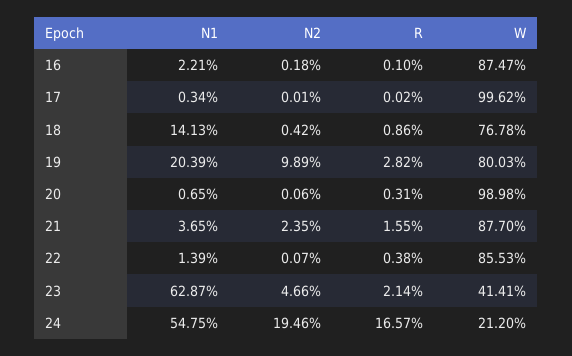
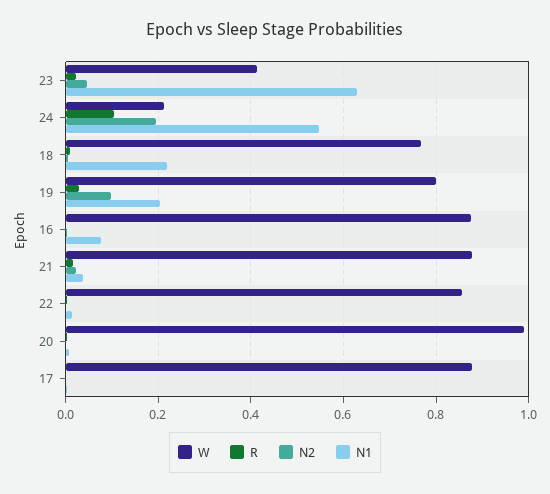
  {
    "N1": {
-     "16": 0.0221,
+     "16": 0.08,
      "17": 0.0034,
-     "18": 0.1413,
+     "18": 0.22,
      "19": 0.2039,
      "20": 0.0065,
      "21": 0.0365,
      "22": 0.0139,
      "23": 0.6287,
      "24": 0.5475
    },
    "N2": {
      "16": 0.0018,
      "17": 0.0001,
      "18": 0.0042,
      "19": 0.0989,
      "20": 0.0006,
      "21": 0.0235,
      "22": 0.0007,
      "23": 0.0466,
      "24": 0.1946
    },
    "R": {
      "16": 0.001,
      "17": 0.0002,
      "18": 0.0086,
      "19": 0.0282,
      "20": 0.0031,
      "21": 0.0155,
      "22": 0.0038,
      "23": 0.0214,
-     "24": 0.1657
+     "24": 0.1
    },
    "W": {
      "16": 0.8747,
-     "17": 0.9962,
+     "17": 0.88,
      "18": 0.7678,
      "19": 0.8003,
      "20": 0.9898,
      "21": 0.877,
      "22": 0.8553,
      "23": 0.4141,
      "24": 0.212
    }
  }

